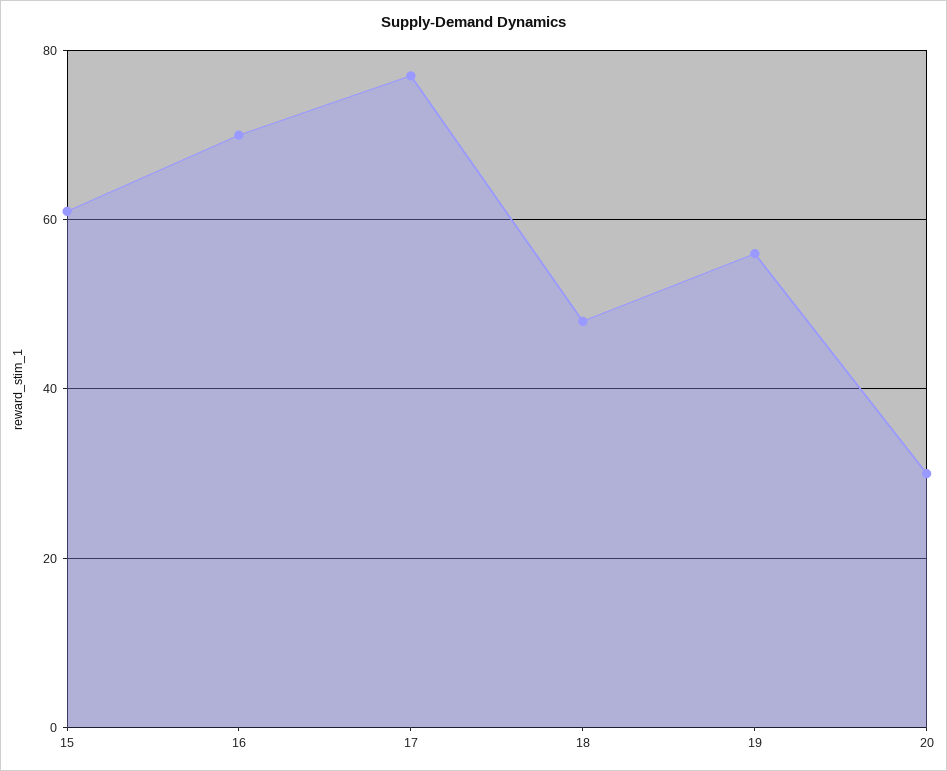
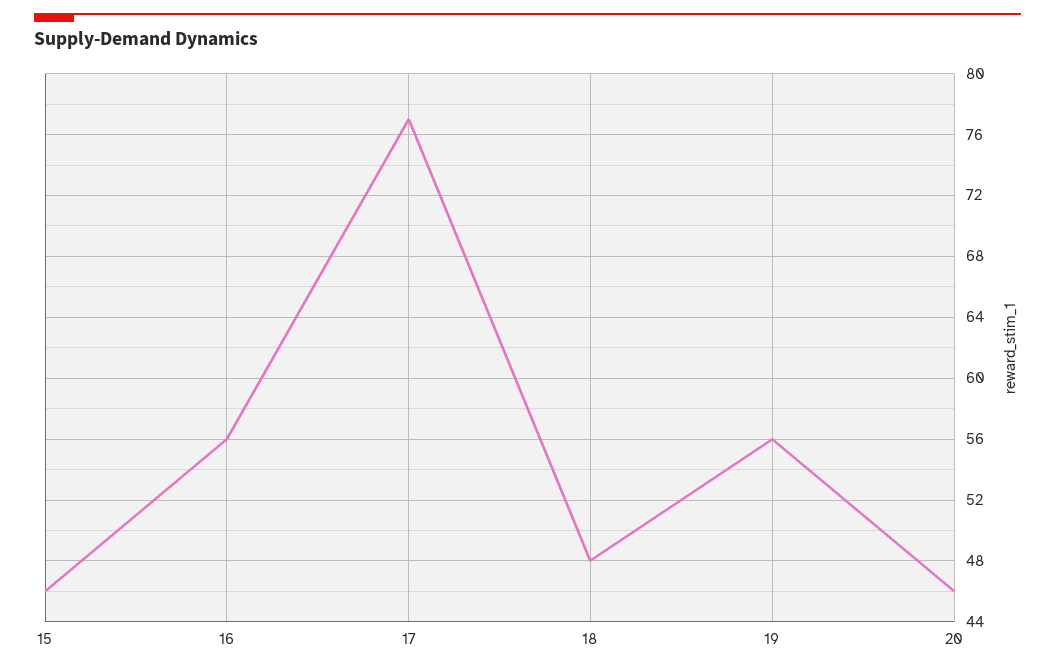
  {
-   "15": 60,
+   "15": 46,
-   "16": 70,
+   "16": 56,
    "17": 77,
    "18": 48,
    "19": 56,
-   "20": 30
+   "20": 46
  }

